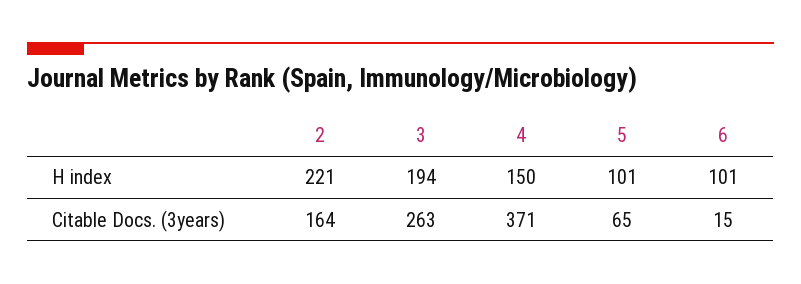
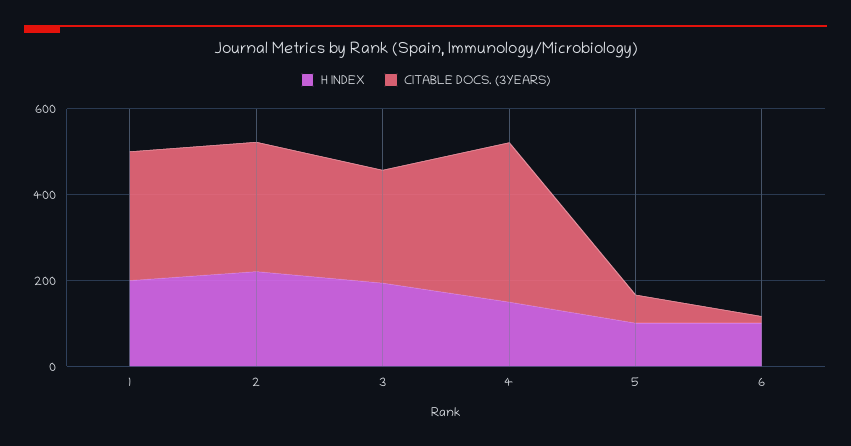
  {
    "H index": {
      "2": 221,
      "3": 194,
      "4": 150,
      "5": 101,
-     "6": 101
+     "6": 101,
+     "1": 200
    },
    "Citable Docs. (3years)": {
-     "2": 164,
+     "2": 300,
      "3": 263,
      "4": 371,
      "5": 65,
-     "6": 15
+     "6": 15,
+     "1": 300
    }
  }

